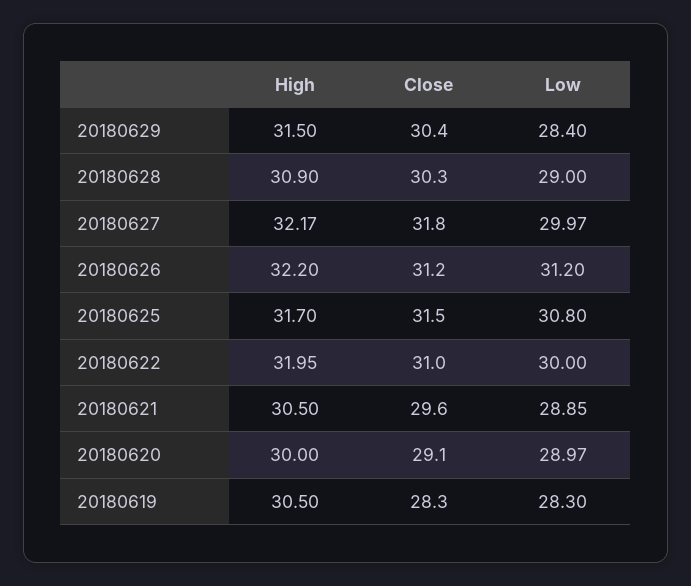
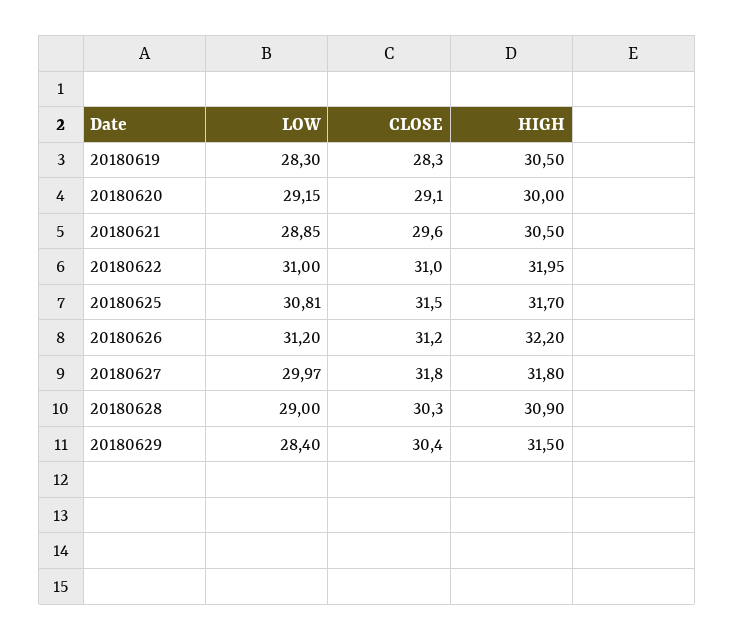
  {
    "High": {
      "20180629": 31.5,
      "20180628": 30.9,
-     "20180627": 32.17,
+     "20180627": 31.8,
      "20180626": 32.2,
      "20180625": 31.7,
      "20180622": 31.95,
      "20180621": 30.5,
      "20180620": 30,
      "20180619": 30.5
    },
    "Close": {
      "20180629": 30.4,
      "20180628": 30.3,
      "20180627": 31.8,
      "20180626": 31.2,
      "20180625": 31.5,
      "20180622": 31,
      "20180621": 29.6,
      "20180620": 29.1,
      "20180619": 28.3
    },
    "Low": {
      "20180629": 28.4,
      "20180628": 29,
      "20180627": 29.97,
      "20180626": 31.2,
-     "20180625": 30.8,
+     "20180625": 30.81,
-     "20180622": 30,
+     "20180622": 31,
      "20180621": 28.85,
-     "20180620": 28.97,
+     "20180620": 29.15,
      "20180619": 28.3
    }
  }

